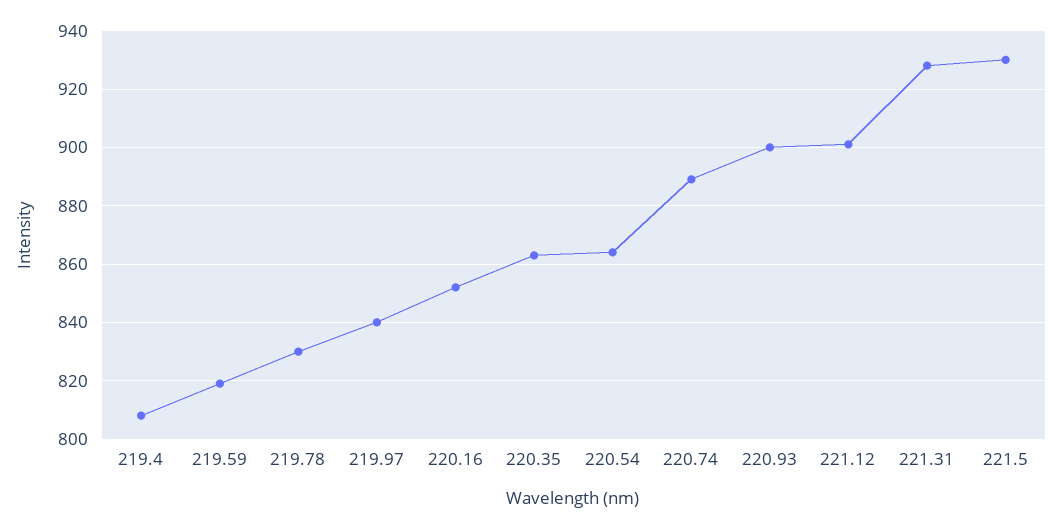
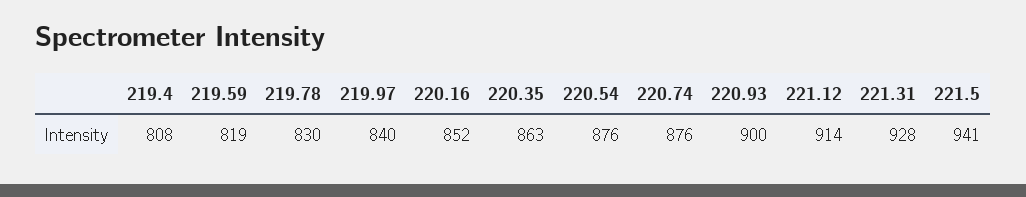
  {
    "219.4": 808,
    "219.59": 819,
    "219.78": 830,
    "219.97": 840,
    "220.16": 852,
    "220.35": 863,
-   "220.54": 865,
+   "220.54": 876,
-   "220.74": 890,
+   "220.74": 876,
    "220.93": 900,
-   "221.12": 900,
+   "221.12": 914,
    "221.31": 928,
-   "221.5": 930
+   "221.5": 941
  }

